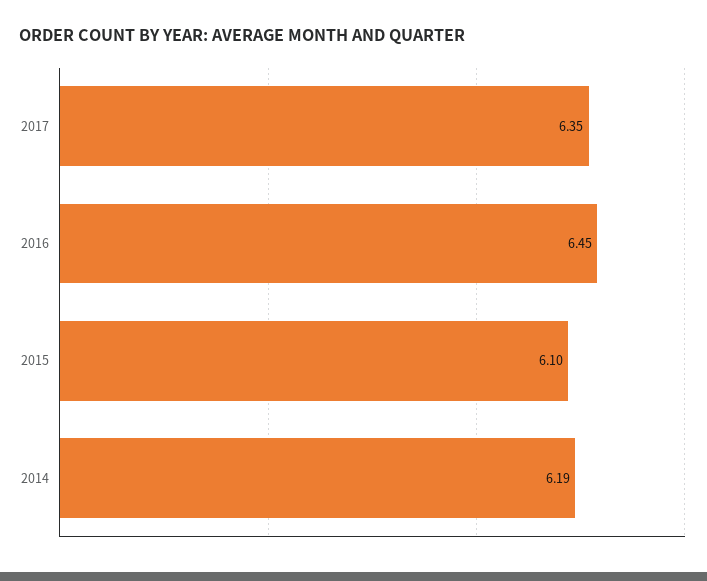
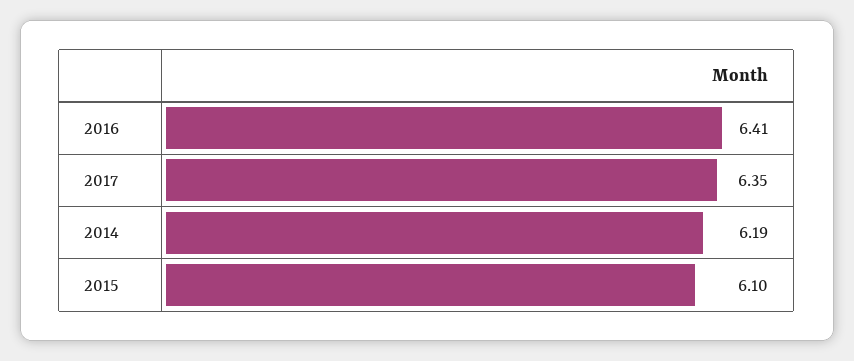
  {
    "2017": 6.35,
-   "2016": 6.45,
+   "2016": 6.41,
    "2015": 6.1,
    "2014": 6.19
  }

